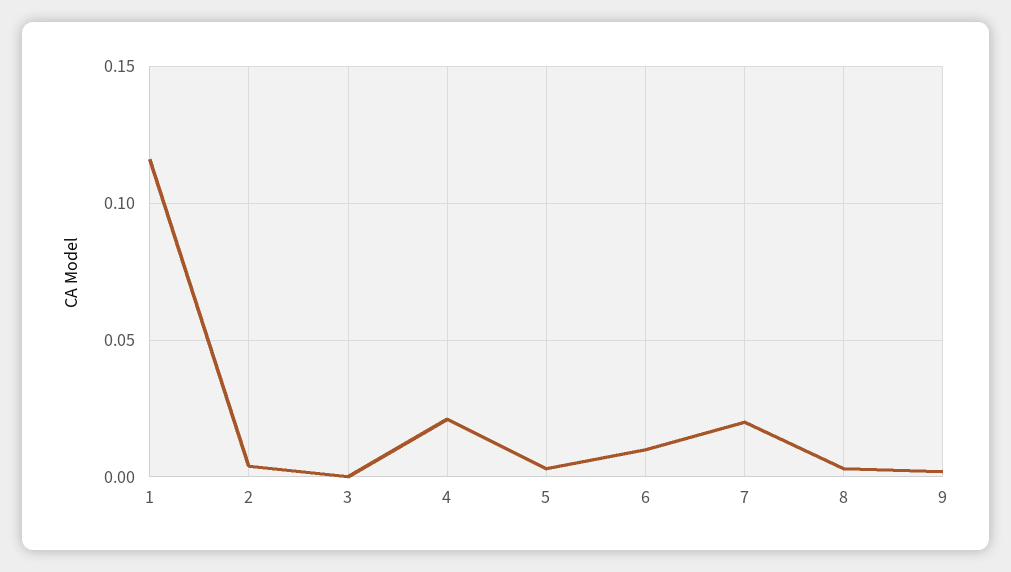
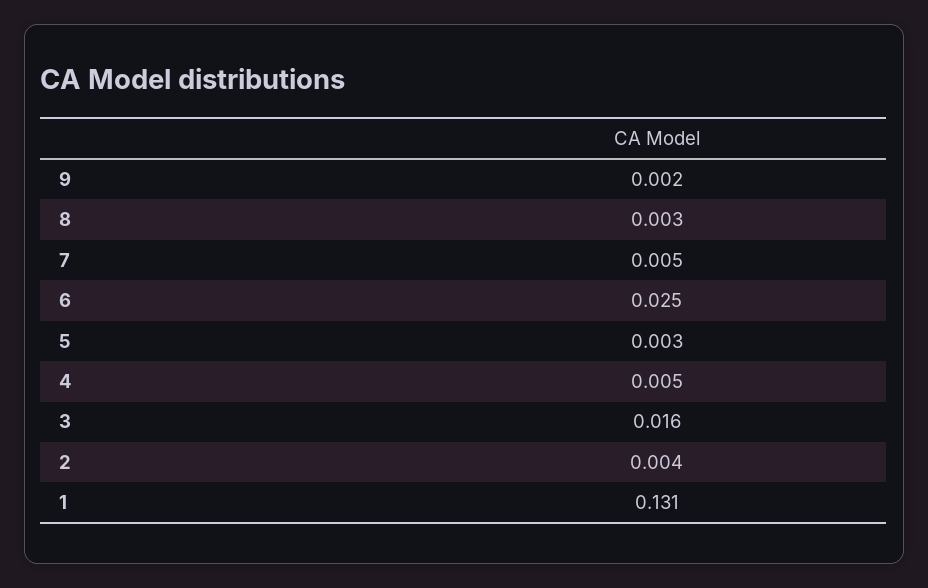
  {
-   "1": 0.115,
+   "1": 0.131,
    "2": 0.004,
-   "3": 0,
+   "3": 0.016,
-   "4": 0.02,
+   "4": 0.005,
    "5": 0.003,
-   "6": 0.01,
+   "6": 0.025,
-   "7": 0.02,
+   "7": 0.005,
    "8": 0.003,
    "9": 0.002
  }

